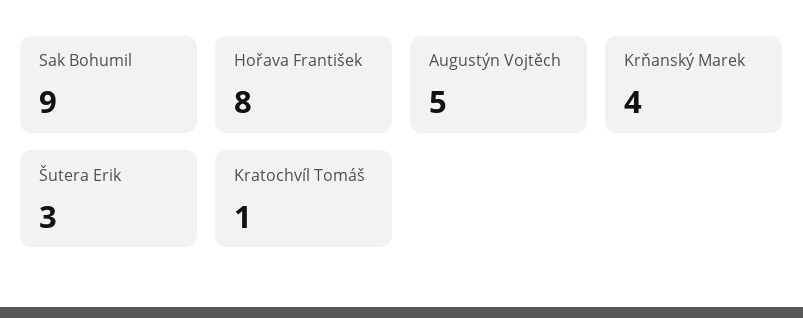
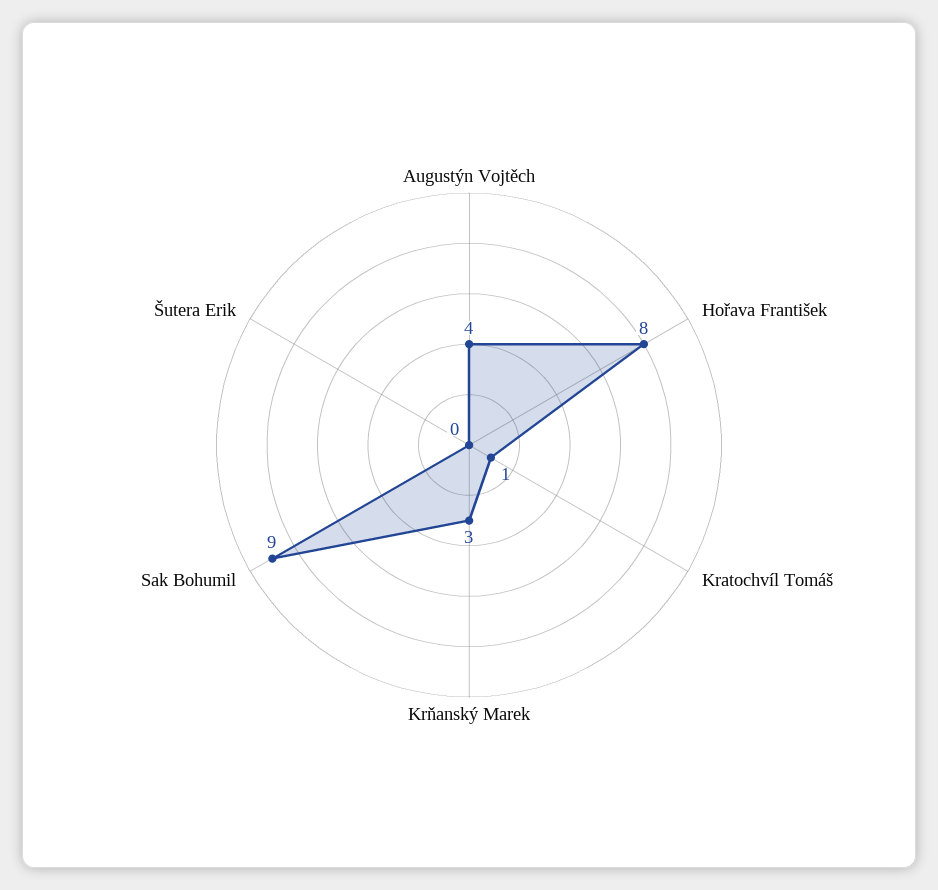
  {
    "Sak Bohumil": 9,
    "Hořava František": 8,
-   "Augustýn Vojtěch": 5,
+   "Augustýn Vojtěch": 4,
-   "Krňanský Marek": 4,
+   "Krňanský Marek": 3,
-   "Šutera Erik": 3,
+   "Šutera Erik": 0,
    "Kratochvíl Tomáš": 1
  }

